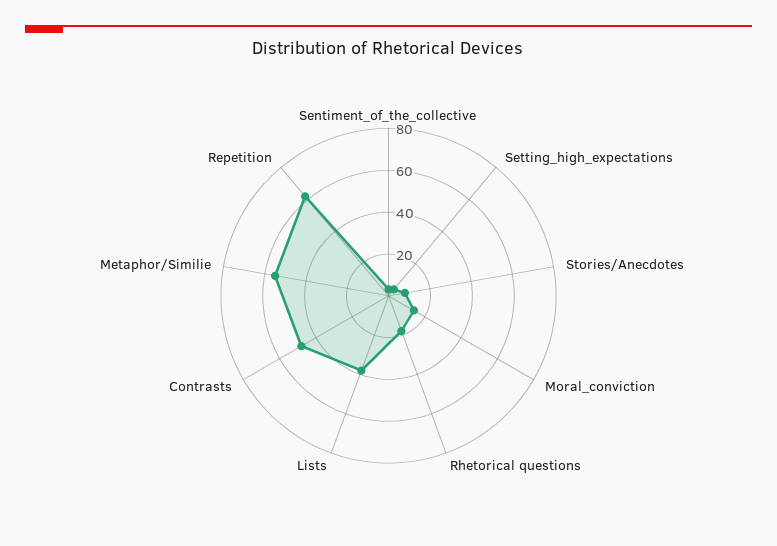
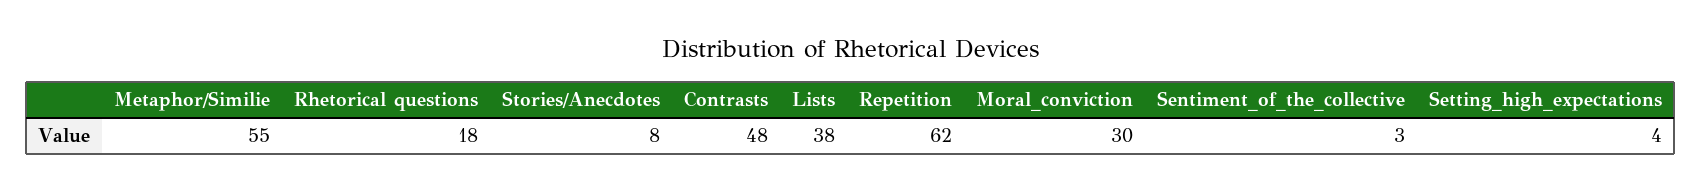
  {
    "Sentiment_of_the_collective": 3,
    "Setting_high_expectations": 4,
    "Stories/Anecdotes": 8,
-   "Moral_conviction": 15,
+   "Moral_conviction": 30,
    "Rhetorical questions": 18,
    "Lists": 38,
    "Contrasts": 48,
    "Metaphor/Similie": 55,
    "Repetition": 62
  }

